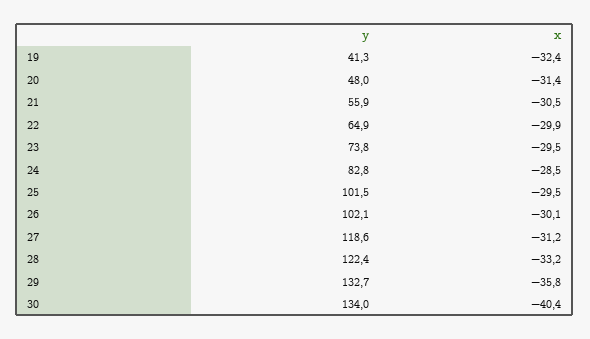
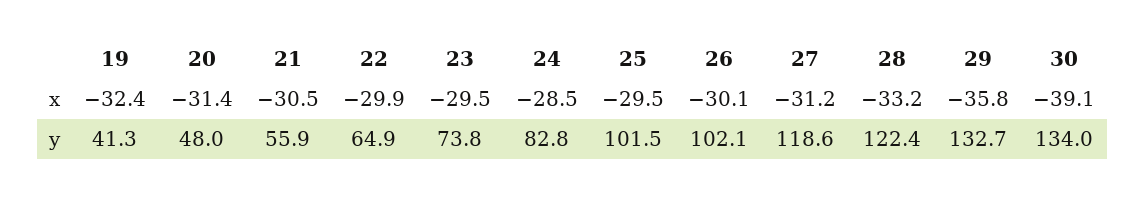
  {
    "y": {
      "19": 41.3,
      "20": 48,
      "21": 55.9,
      "22": 64.9,
      "23": 73.8,
      "24": 82.8,
      "25": 101.5,
      "26": 102.1,
      "27": 118.6,
      "28": 122.4,
      "29": 132.7,
      "30": 134
    },
    "x": {
      "19": -32.4,
      "20": -31.4,
      "21": -30.5,
      "22": -29.9,
      "23": -29.5,
      "24": -28.5,
      "25": -29.5,
      "26": -30.1,
      "27": -31.2,
      "28": -33.2,
      "29": -35.8,
-     "30": -40.4
+     "30": -39.1
    }
  }

